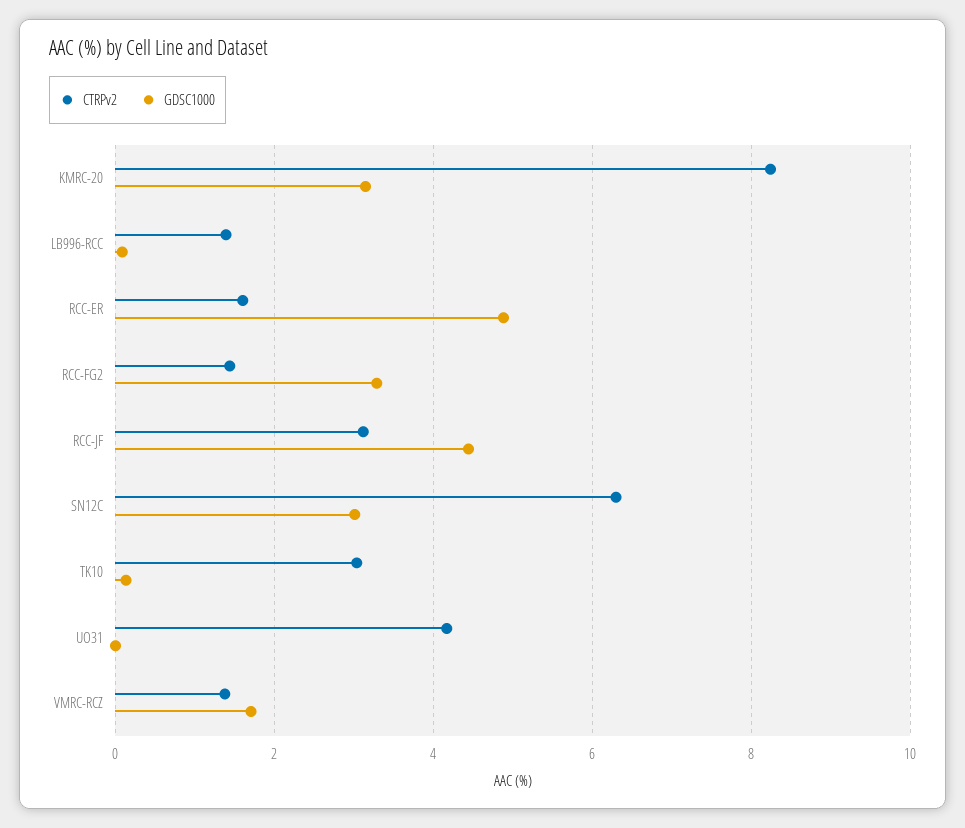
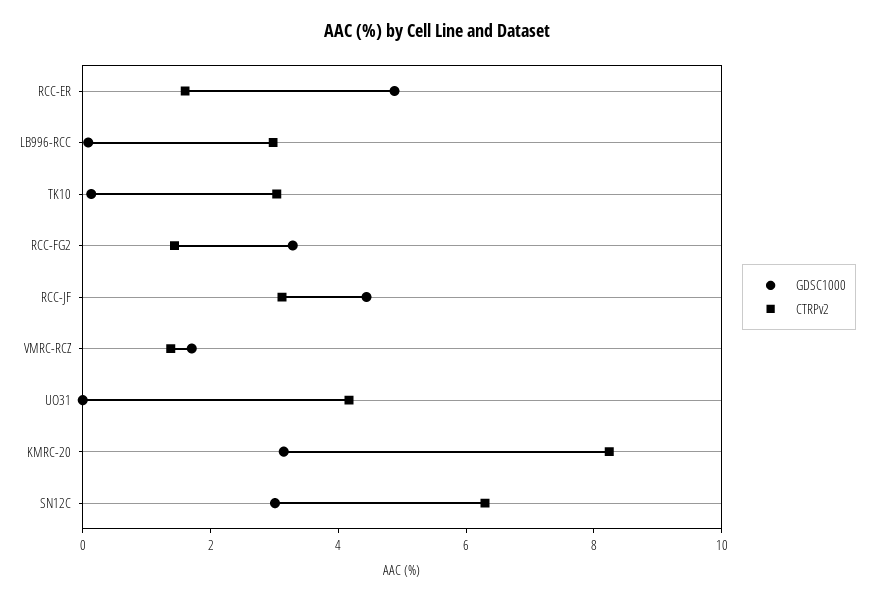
  {
    "CTRPv2": {
      "KMRC-20": 8.2,
-     "LB996-RCC": 1.4,
+     "LB996-RCC": 3,
      "RCC-ER": 1.6,
      "RCC-FG2": 1.4,
      "RCC-JF": 3.2,
      "SN12C": 6.2,
      "TK10": 3,
      "UO31": 4.2,
      "VMRC-RCZ": 1.4
    },
    "GDSC1000": {
      "KMRC-20": 3.2,
      "LB996-RCC": 0,
      "RCC-ER": 4.8,
      "RCC-FG2": 3.2,
      "RCC-JF": 4.4,
      "SN12C": 3,
      "TK10": 0.2,
      "UO31": 0,
      "VMRC-RCZ": 1.8
    }
  }

